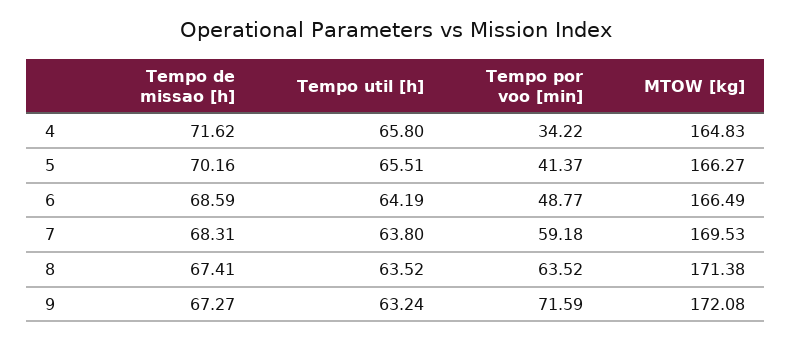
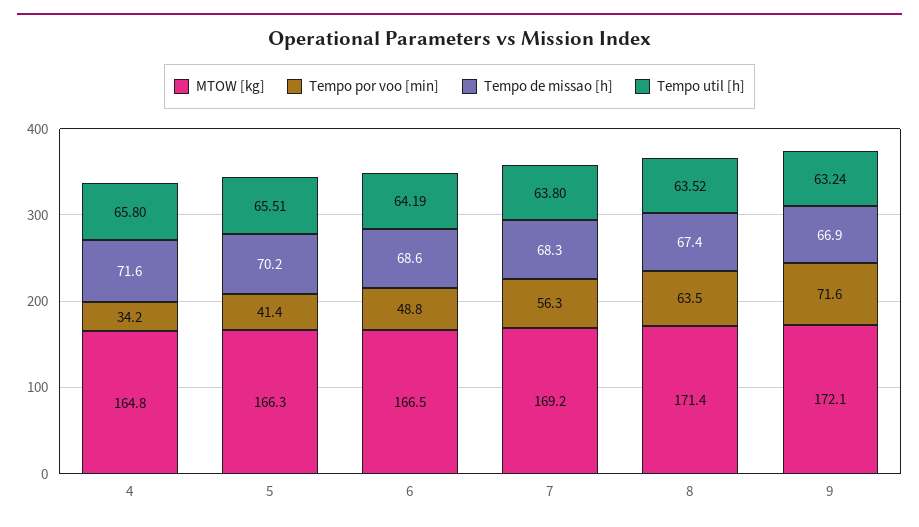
  {
    "Tempo de missao [h]": {
      "4": 71.62,
      "5": 70.16,
      "6": 68.59,
      "7": 68.31,
      "8": 67.41,
-     "9": 67.27
+     "9": 66.9
    },
    "Tempo util [h]": {
      "4": 65.8,
      "5": 65.51,
      "6": 64.19,
      "7": 63.8,
      "8": 63.52,
      "9": 63.24
    },
    "Tempo por voo [min]": {
      "4": 34.22,
      "5": 41.37,
      "6": 48.77,
-     "7": 59.18,
+     "7": 56.3,
      "8": 63.52,
      "9": 71.59
    },
    "MTOW [kg]": {
      "4": 164.83,
      "5": 166.27,
      "6": 166.49,
-     "7": 169.53,
+     "7": 169.2,
      "8": 171.38,
      "9": 172.08
    }
  }

